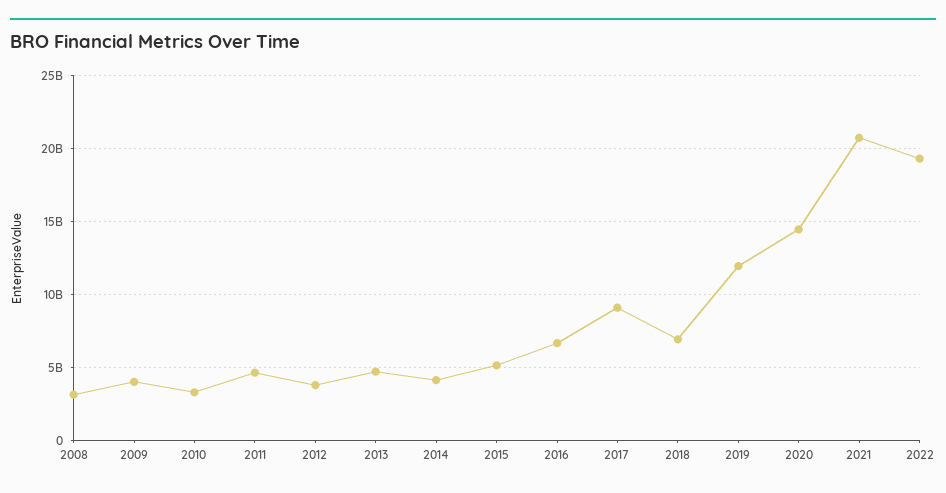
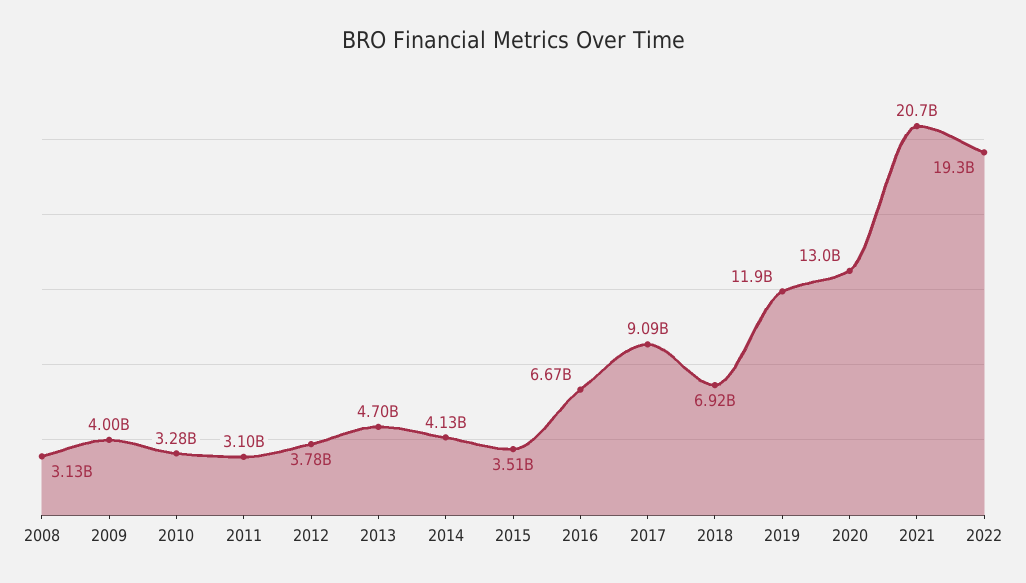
  {
    "2008": 3130000000,
    "2009": 4000000000,
    "2010": 3280000000,
-   "2011": 4500000000,
+   "2011": 3100000000,
    "2012": 3780000000,
    "2013": 4700000000,
    "2014": 4130000000,
-   "2015": 5000000000,
+   "2015": 3510000000,
    "2016": 6670000000,
    "2017": 9090000000,
    "2018": 6920000000,
    "2019": 11900000000,
-   "2020": 14500000000,
+   "2020": 13000000000,
    "2021": 20700000000,
    "2022": 19300000000
  }

